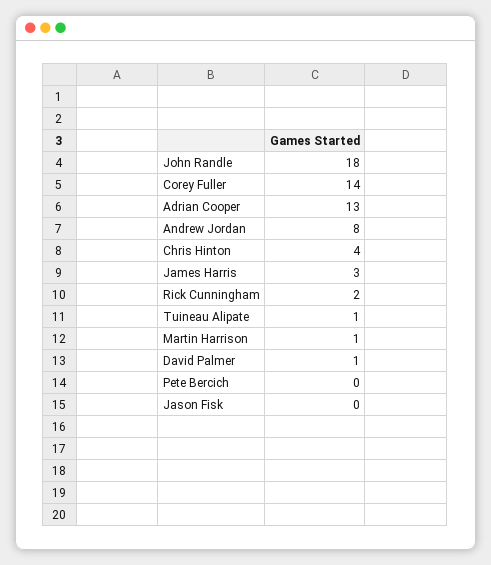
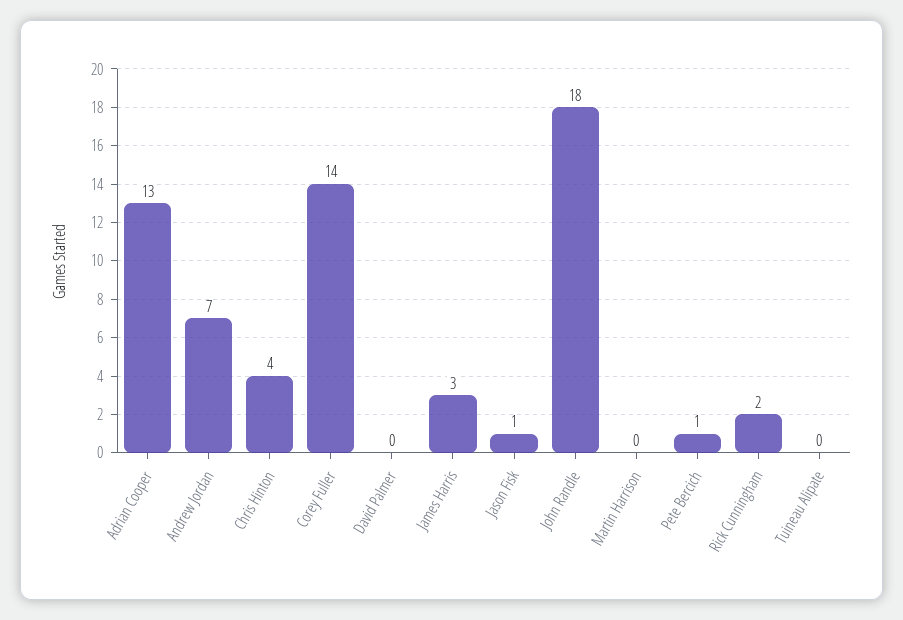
  {
    "John Randle": 18,
    "Corey Fuller": 14,
    "Adrian Cooper": 13,
-   "Andrew Jordan": 8,
+   "Andrew Jordan": 7,
    "Chris Hinton": 4,
    "James Harris": 3,
    "Rick Cunningham": 2,
-   "Tuineau Alipate": 1,
+   "Tuineau Alipate": 0,
-   "Martin Harrison": 1,
+   "Martin Harrison": 0,
-   "David Palmer": 1,
+   "David Palmer": 0,
-   "Pete Bercich": 0,
+   "Pete Bercich": 1,
-   "Jason Fisk": 0
+   "Jason Fisk": 1
  }

